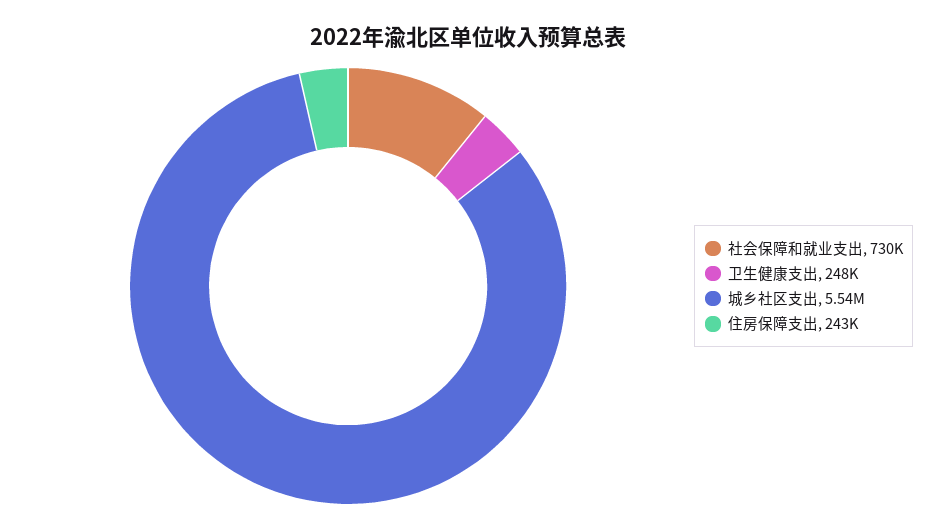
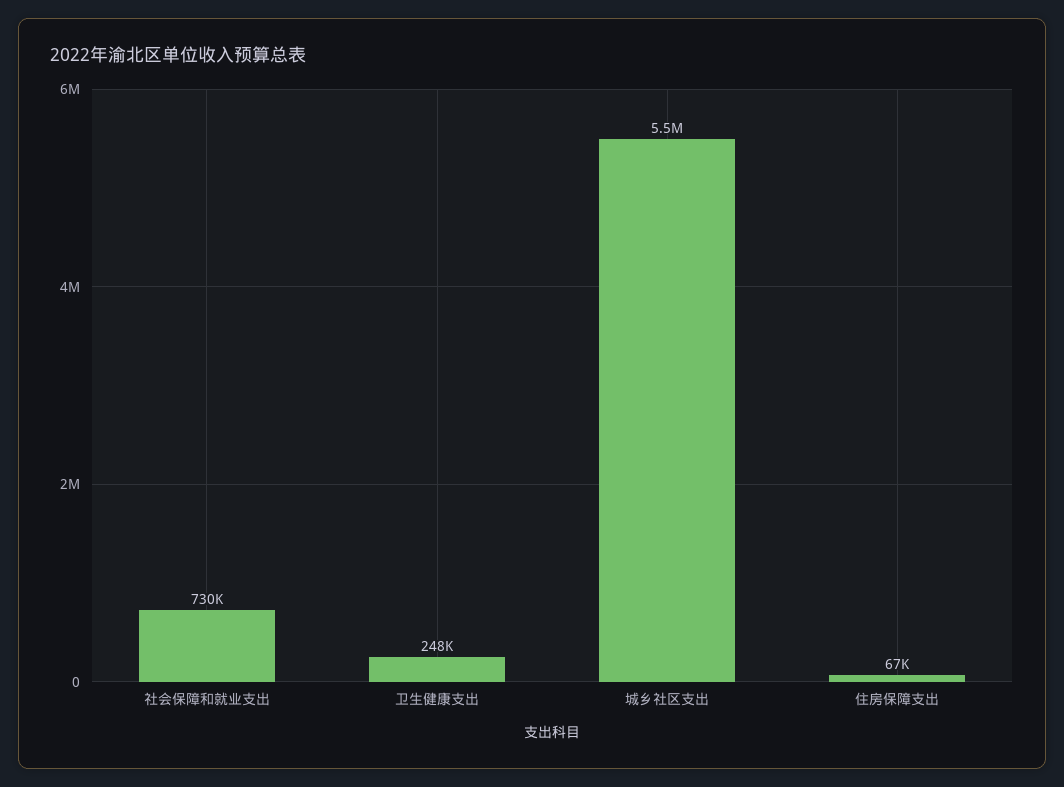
  {
    "社会保障和就业支出": 730000,
    "卫生健康支出": 248000,
    "城乡社区支出": 5540000,
-   "住房保障支出": 243000
+   "住房保障支出": 67000
  }

